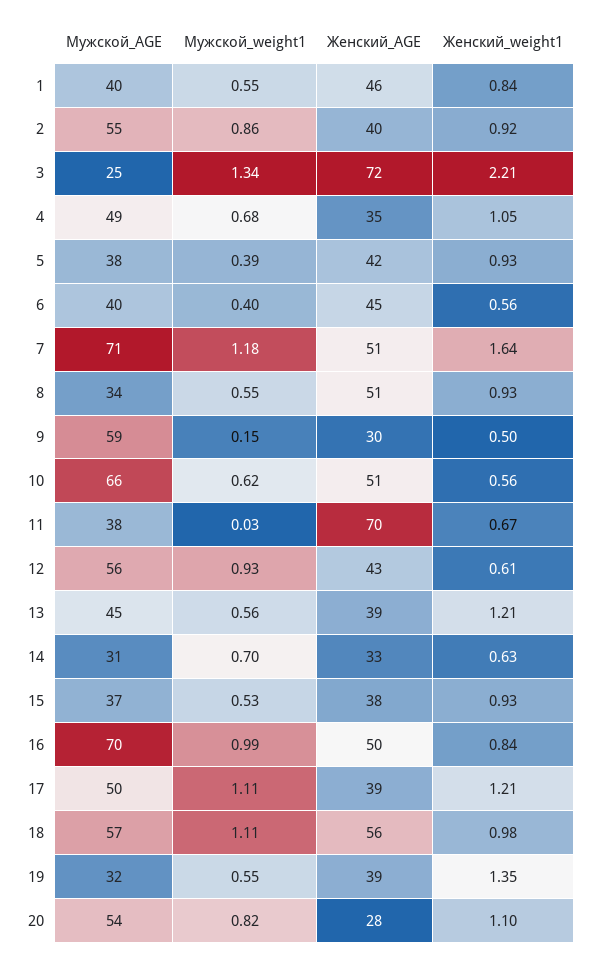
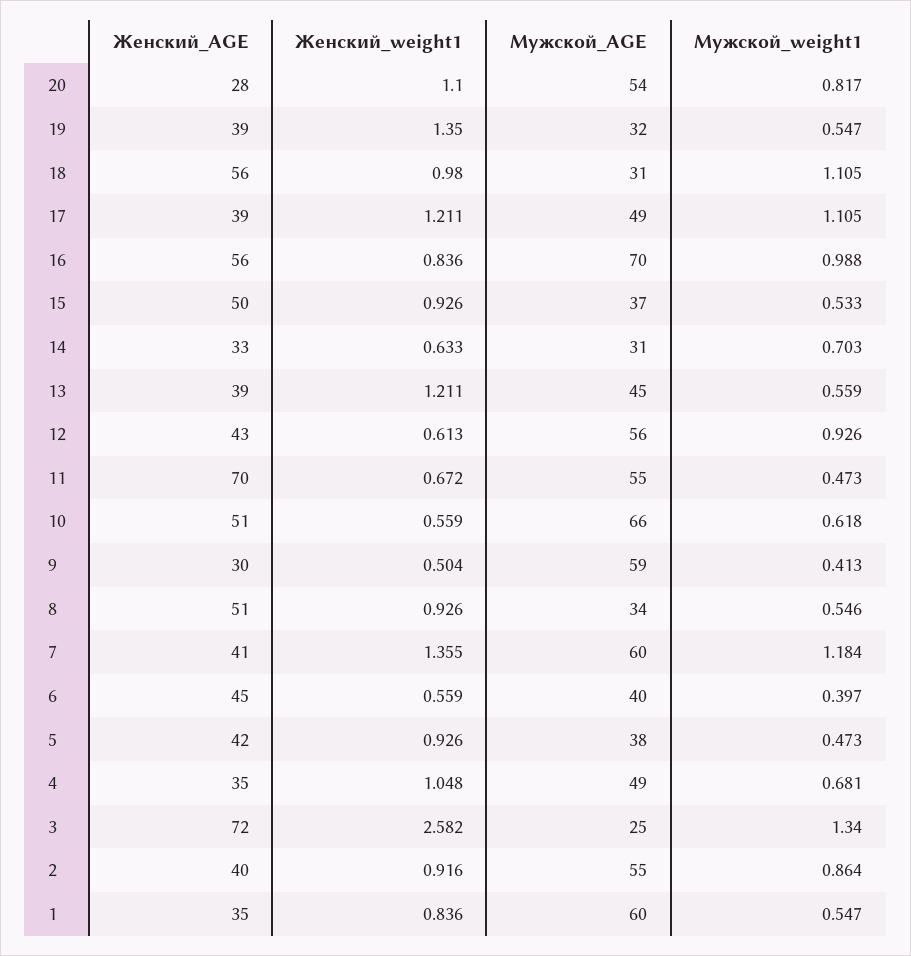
  {
    "Мужской_AGE": {
-     "1": 40,
+     "1": 60,
      "2": 55,
      "3": 25,
      "4": 49,
      "5": 38,
      "6": 40,
-     "7": 71,
+     "7": 60,
      "8": 34,
      "9": 59,
      "10": 66,
-     "11": 38,
+     "11": 55,
      "12": 56,
      "13": 45,
      "14": 31,
      "15": 37,
      "16": 70,
-     "17": 50,
+     "17": 49,
-     "18": 57,
+     "18": 31,
      "19": 32,
      "20": 54
    },
    "Мужской_weight1": {
      "1": 0.547,
      "2": 0.864,
      "3": 1.34,
      "4": 0.681,
-     "5": 0.39,
+     "5": 0.473,
      "6": 0.397,
      "7": 1.184,
      "8": 0.546,
-     "9": 0.15,
+     "9": 0.413,
      "10": 0.618,
-     "11": 0.03,
+     "11": 0.473,
      "12": 0.926,
      "13": 0.559,
      "14": 0.703,
      "15": 0.533,
      "16": 0.988,
      "17": 1.105,
      "18": 1.105,
      "19": 0.547,
      "20": 0.817
    },
    "Женский_AGE": {
-     "1": 46,
+     "1": 35,
      "2": 40,
      "3": 72,
      "4": 35,
      "5": 42,
      "6": 45,
-     "7": 51,
+     "7": 41,
      "8": 51,
      "9": 30,
      "10": 51,
      "11": 70,
      "12": 43,
      "13": 39,
      "14": 33,
-     "15": 38,
+     "15": 50,
-     "16": 50,
+     "16": 56,
      "17": 39,
      "18": 56,
      "19": 39,
      "20": 28
    },
    "Женский_weight1": {
      "1": 0.836,
      "2": 0.916,
-     "3": 2.21,
+     "3": 2.582,
      "4": 1.048,
      "5": 0.926,
      "6": 0.559,
-     "7": 1.64,
+     "7": 1.355,
      "8": 0.926,
      "9": 0.504,
      "10": 0.559,
      "11": 0.672,
      "12": 0.613,
      "13": 1.211,
      "14": 0.633,
      "15": 0.926,
      "16": 0.836,
      "17": 1.211,
      "18": 0.98,
      "19": 1.35,
      "20": 1.1
    }
  }

